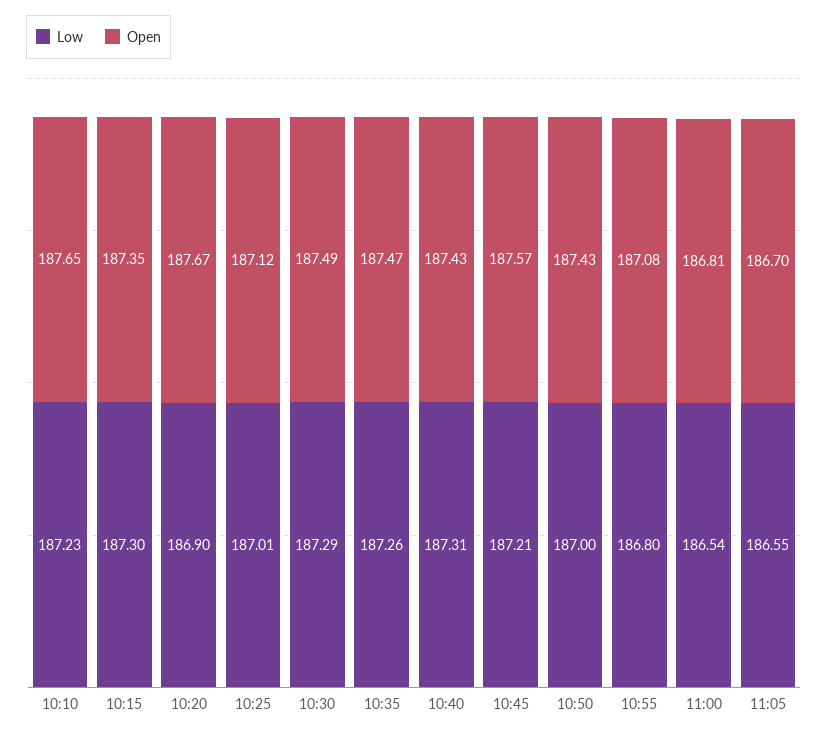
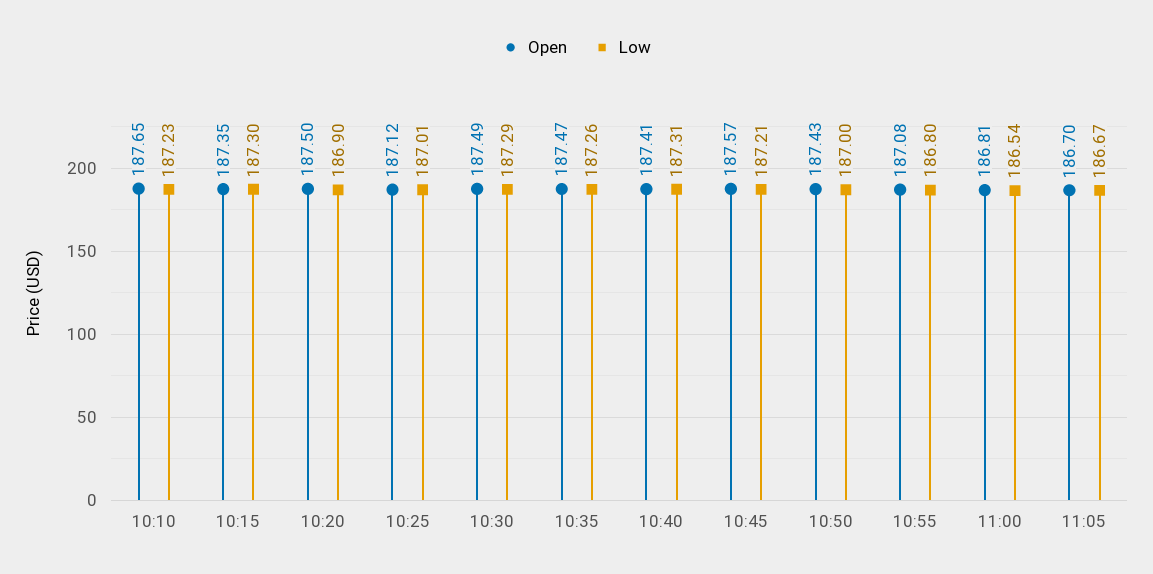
  {
    "Low": {
      "10:10": 187.23,
      "10:15": 187.3,
      "10:20": 186.9,
      "10:25": 187.01,
      "10:30": 187.29,
      "10:35": 187.26,
      "10:40": 187.31,
      "10:45": 187.21,
      "10:50": 187,
      "10:55": 186.8,
      "11:00": 186.54,
-     "11:05": 186.55
+     "11:05": 186.67
    },
    "Open": {
      "10:10": 187.65,
      "10:15": 187.35,
-     "10:20": 187.67,
+     "10:20": 187.5,
      "10:25": 187.12,
      "10:30": 187.49,
      "10:35": 187.47,
-     "10:40": 187.43,
+     "10:40": 187.41,
      "10:45": 187.57,
      "10:50": 187.43,
      "10:55": 187.08,
      "11:00": 186.81,
      "11:05": 186.7
    }
  }

